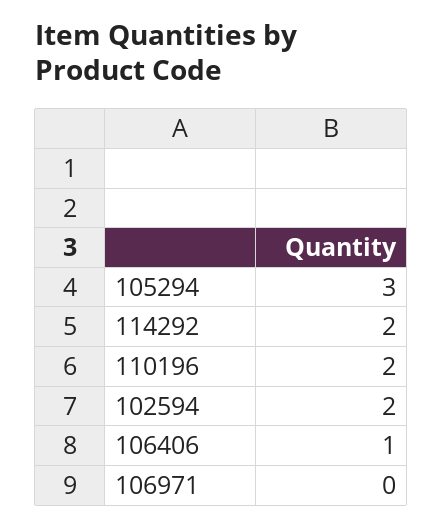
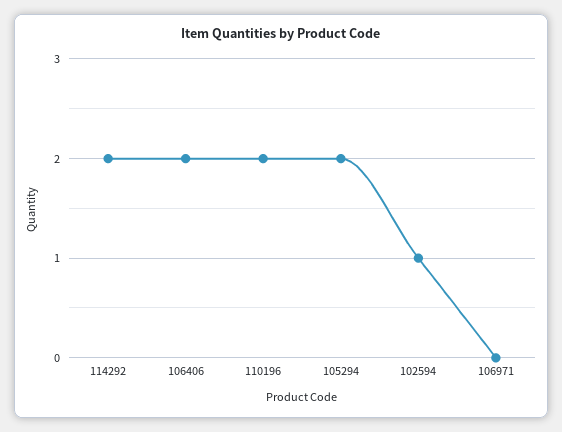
  {
-   "105294": 3,
+   "105294": 2,
    "114292": 2,
    "110196": 2,
-   "102594": 2,
+   "102594": 1,
-   "106406": 1,
+   "106406": 2,
    "106971": 0
  }

